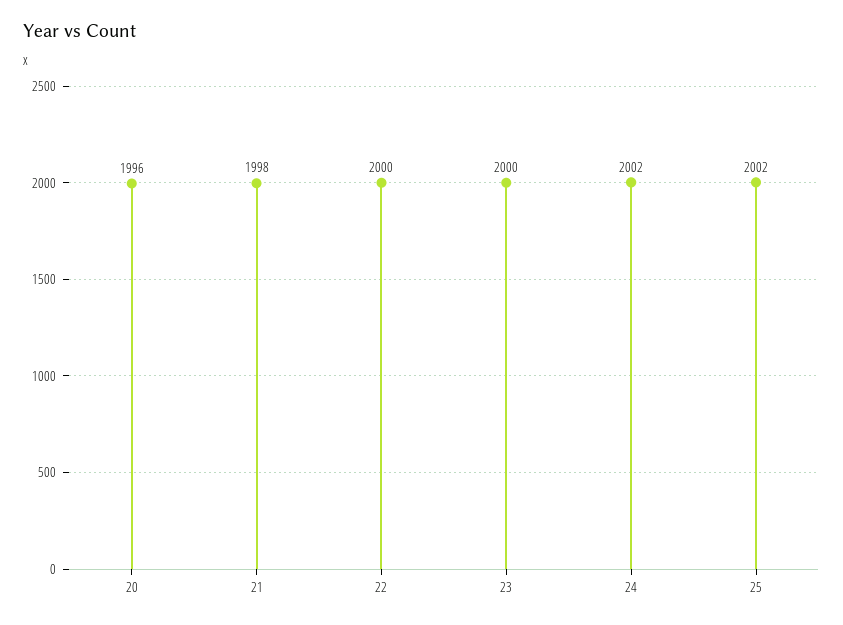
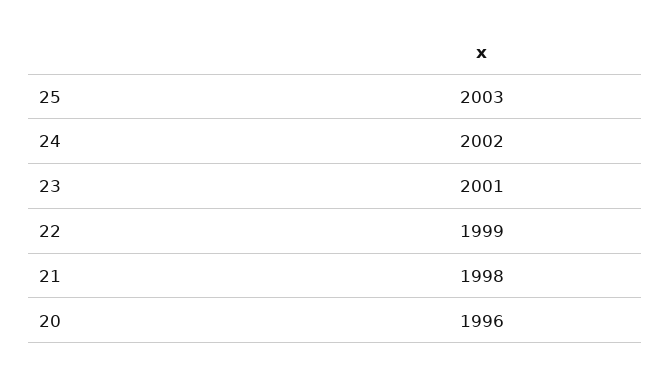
  {
    "20": 1996,
    "21": 1998,
-   "22": 2000,
+   "22": 1999,
-   "23": 2000,
+   "23": 2001,
    "24": 2002,
-   "25": 2002
+   "25": 2003
  }

